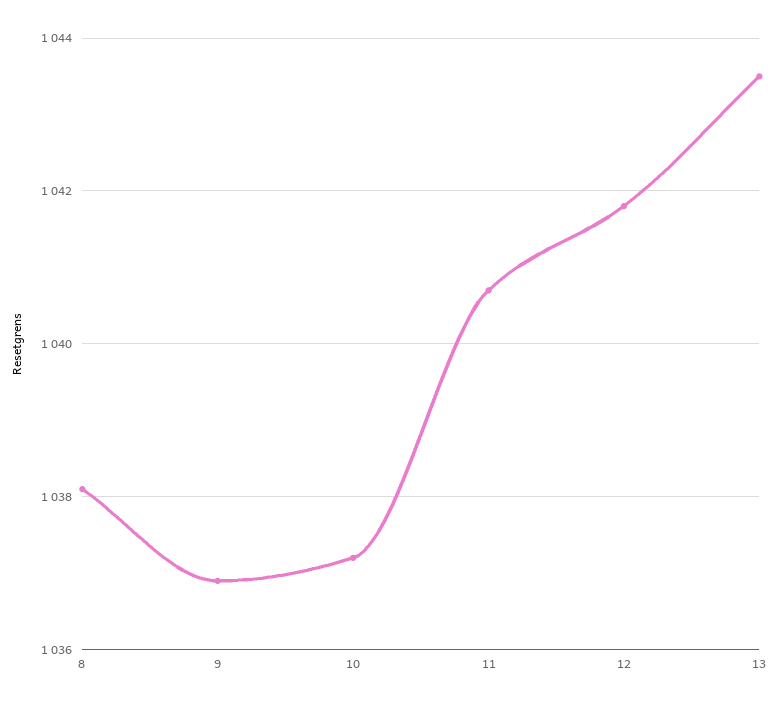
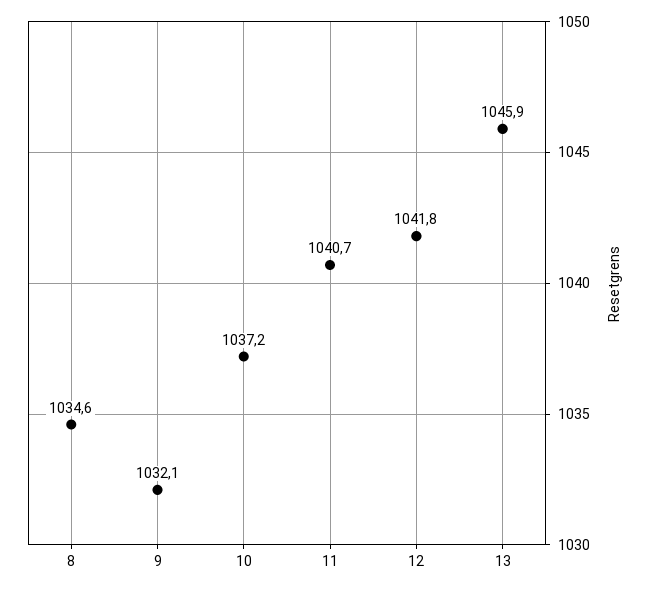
  {
-   "8": 1038,
+   "8": 1034.6,
-   "9": 1037,
+   "9": 1032.1,
    "10": 1037.2,
    "11": 1040.7,
    "12": 1041.8,
-   "13": 1043.5
+   "13": 1045.9
  }

